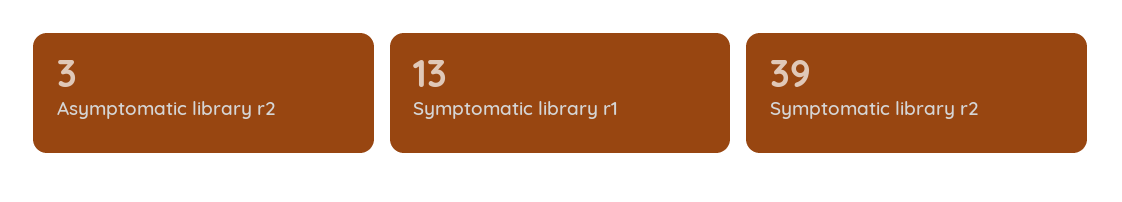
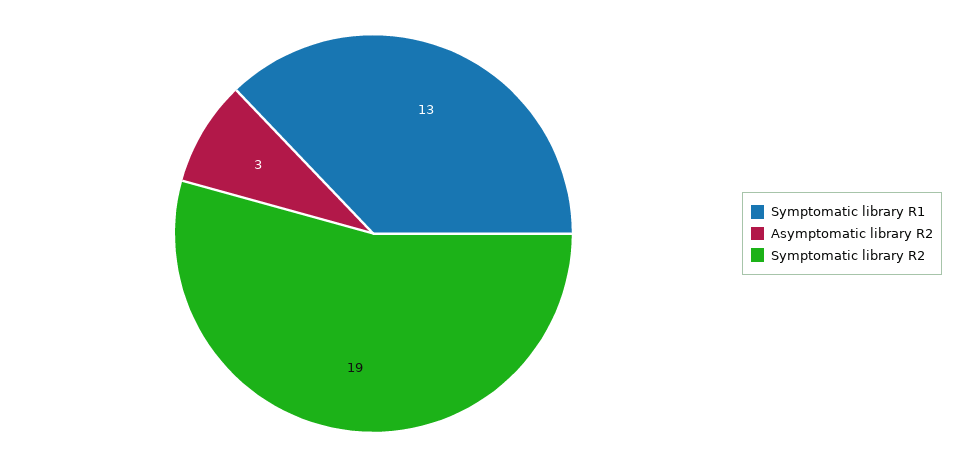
  {
    "Asymptomatic library r2": 3,
    "Symptomatic library r1": 13,
-   "Symptomatic library r2": 39
+   "Symptomatic library r2": 19
  }

